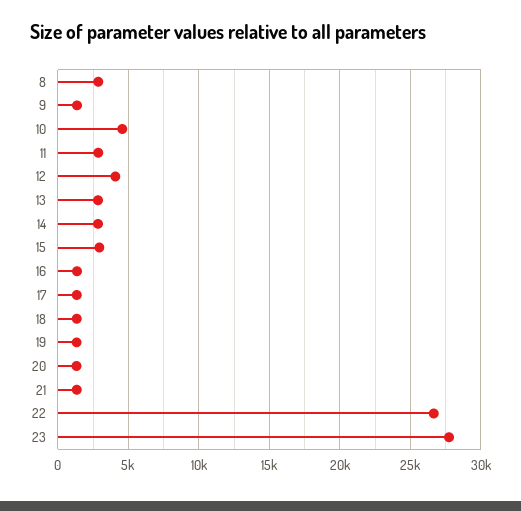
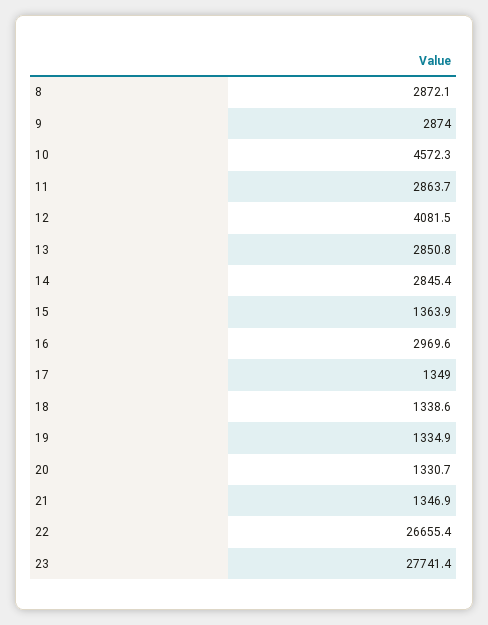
  {
    "8": 2872.1,
-   "9": 1500,
+   "9": 2874,
    "10": 4572.3,
    "11": 2863.7,
    "12": 4081.5,
    "13": 2850.8,
    "14": 2845.4,
-   "15": 3000,
+   "15": 1363.9,
-   "16": 1500,
+   "16": 2969.6,
    "17": 1349,
    "18": 1338.6,
    "19": 1334.9,
    "20": 1330.7,
    "21": 1346.9,
    "22": 26655.4,
    "23": 27741.4
  }

